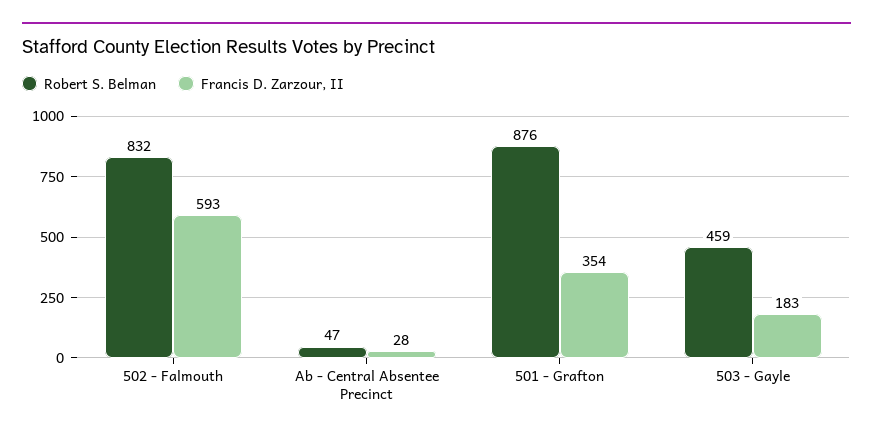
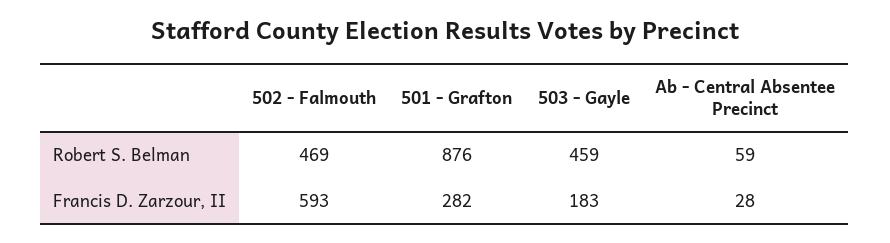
  {
    "Robert S. Belman": {
-     "502 - Falmouth": 832,
+     "502 - Falmouth": 469,
-     "Ab - Central Absentee Precinct": 47,
+     "Ab - Central Absentee Precinct": 59,
      "501 - Grafton": 876,
      "503 - Gayle": 459
    },
    "Francis D. Zarzour, II": {
      "502 - Falmouth": 593,
      "Ab - Central Absentee Precinct": 28,
-     "501 - Grafton": 354,
+     "501 - Grafton": 282,
      "503 - Gayle": 183
    }
  }

